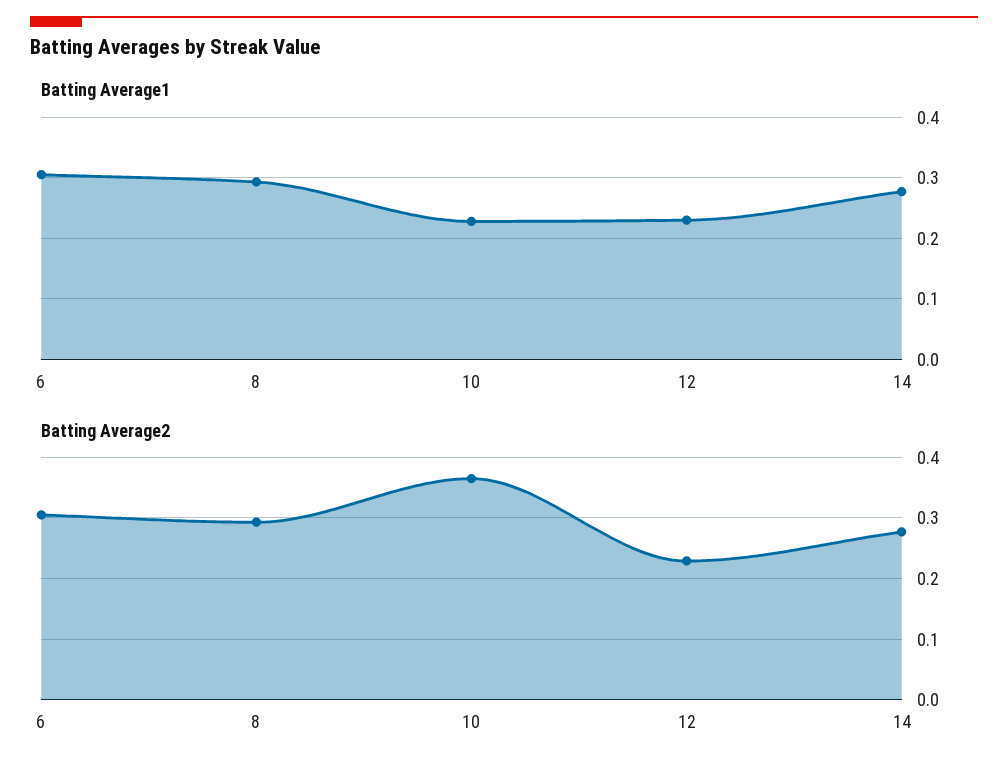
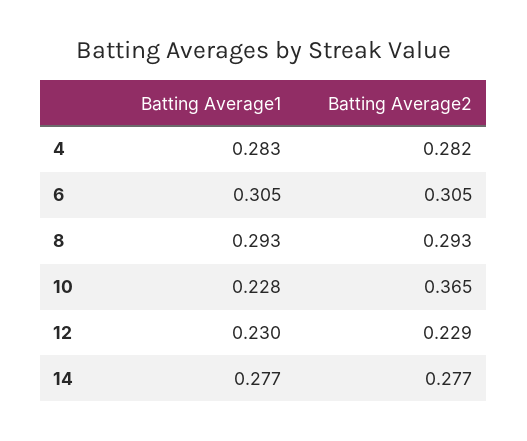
  {
    "Batting Average1": {
      "6": 0.305,
      "8": 0.293,
      "10": 0.228,
      "12": 0.23,
-     "14": 0.277
+     "14": 0.277,
+     "4": 0.283
    },
    "Batting Average2": {
      "6": 0.305,
      "8": 0.293,
      "10": 0.365,
      "12": 0.229,
-     "14": 0.277
+     "14": 0.277,
+     "4": 0.282
    }
  }

